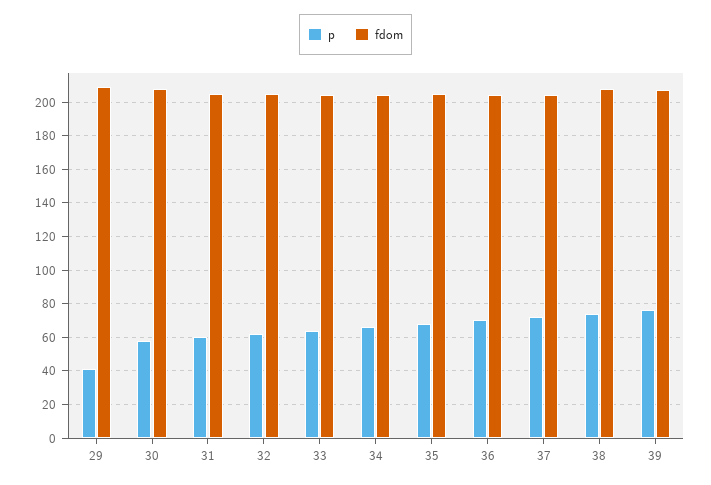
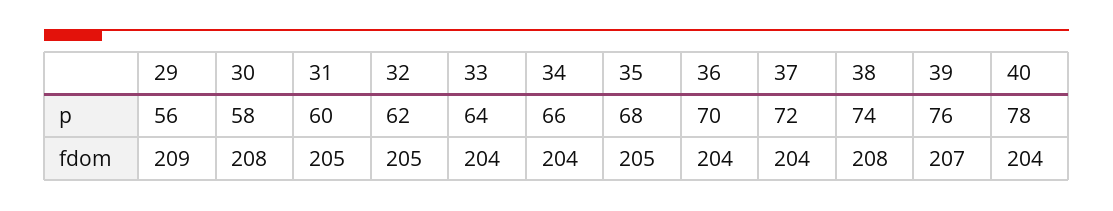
  {
    "p": {
-     "29": 40,
+     "29": 56,
      "30": 58,
      "31": 60,
      "32": 62,
      "33": 64,
      "34": 66,
      "35": 68,
      "36": 70,
      "37": 72,
      "38": 74,
-     "39": 76
+     "39": 76,
+     "40": 78
    },
    "fdom": {
      "29": 209,
      "30": 208,
      "31": 205,
      "32": 205,
      "33": 204,
      "34": 204,
      "35": 205,
      "36": 204,
      "37": 204,
      "38": 208,
-     "39": 207
+     "39": 207,
+     "40": 204
    }
  }

